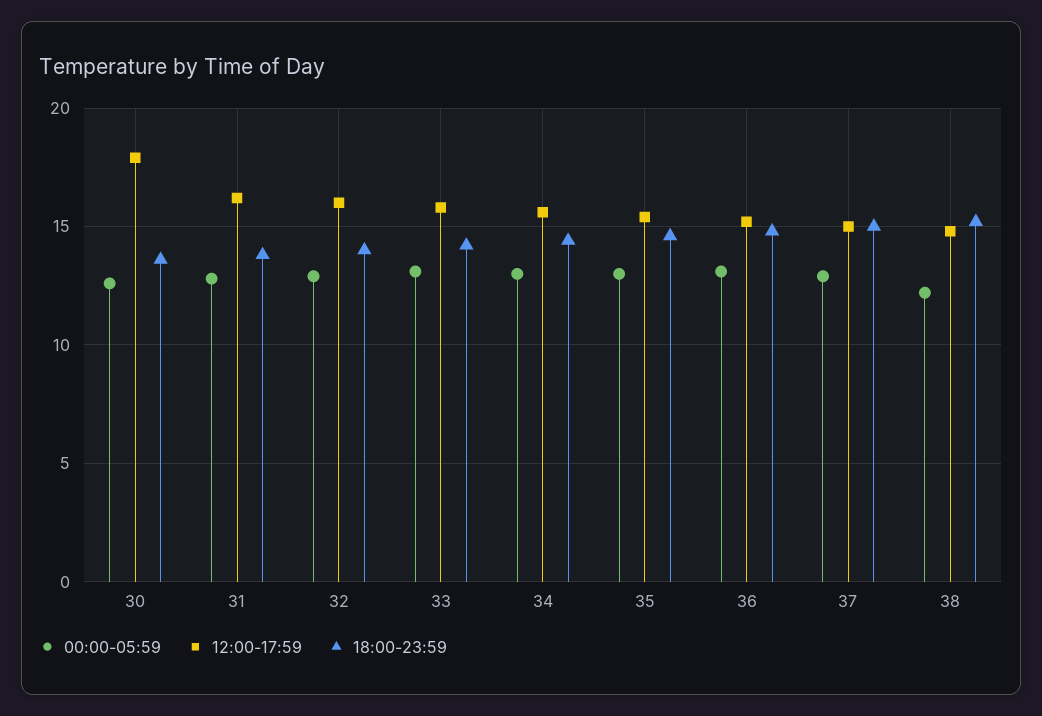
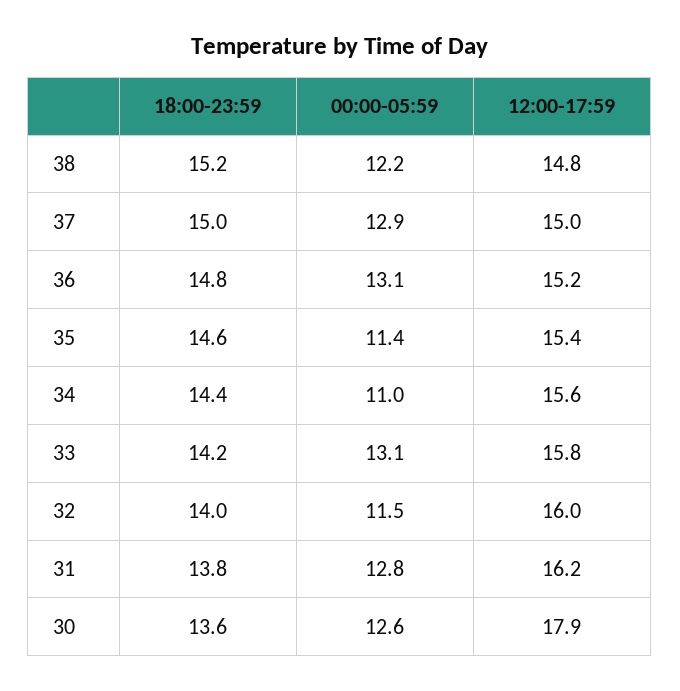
  {
    "00:00-05:59": {
      "30": 12.6,
      "31": 12.8,
-     "32": 13,
+     "32": 11.5,
      "33": 13.1,
-     "34": 13,
+     "34": 11,
-     "35": 13,
+     "35": 11.4,
      "36": 13.1,
      "37": 12.9,
      "38": 12.2
    },
    "12:00-17:59": {
      "30": 17.9,
      "31": 16.2,
      "32": 16,
      "33": 15.8,
      "34": 15.6,
      "35": 15.4,
      "36": 15.2,
      "37": 15,
      "38": 14.8
    },
    "18:00-23:59": {
      "30": 13.6,
      "31": 13.8,
      "32": 14,
      "33": 14.2,
      "34": 14.4,
      "35": 14.6,
      "36": 14.8,
      "37": 15,
      "38": 15.2
    }
  }

